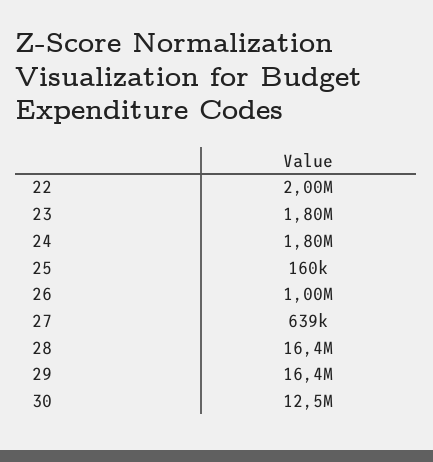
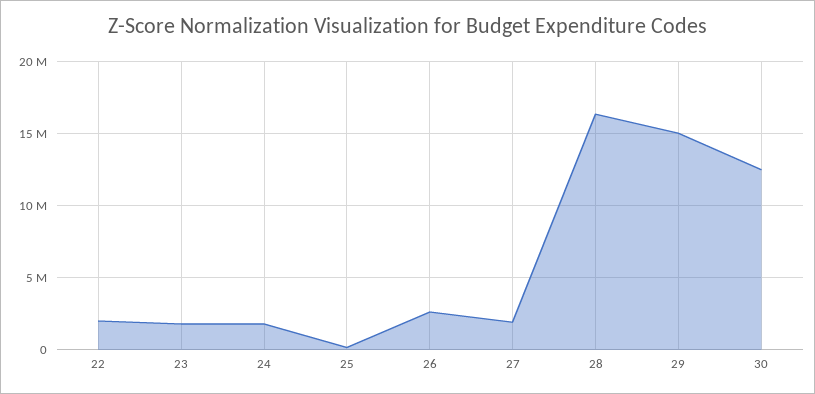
  {
    "22": 2000000,
    "23": 1800000,
    "24": 1800000,
    "25": 160000,
-   "26": 1000000,
+   "26": 2500000,
-   "27": 639000,
+   "27": 2000000,
    "28": 16400000,
-   "29": 16400000,
+   "29": 15000000,
    "30": 12500000
  }

